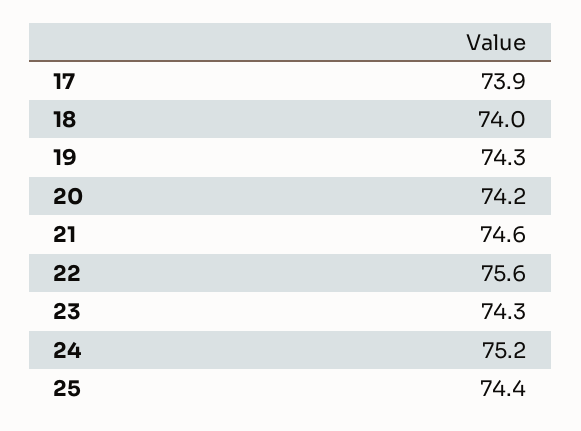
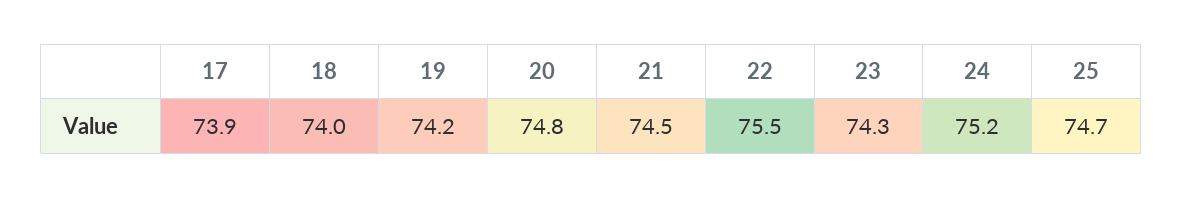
  {
    "17": 73.9,
    "18": 74,
-   "19": 74.3,
+   "19": 74.2,
-   "20": 74.2,
+   "20": 74.8,
-   "21": 74.6,
+   "21": 74.5,
-   "22": 75.6,
+   "22": 75.5,
    "23": 74.3,
    "24": 75.2,
-   "25": 74.4
+   "25": 74.7
  }

